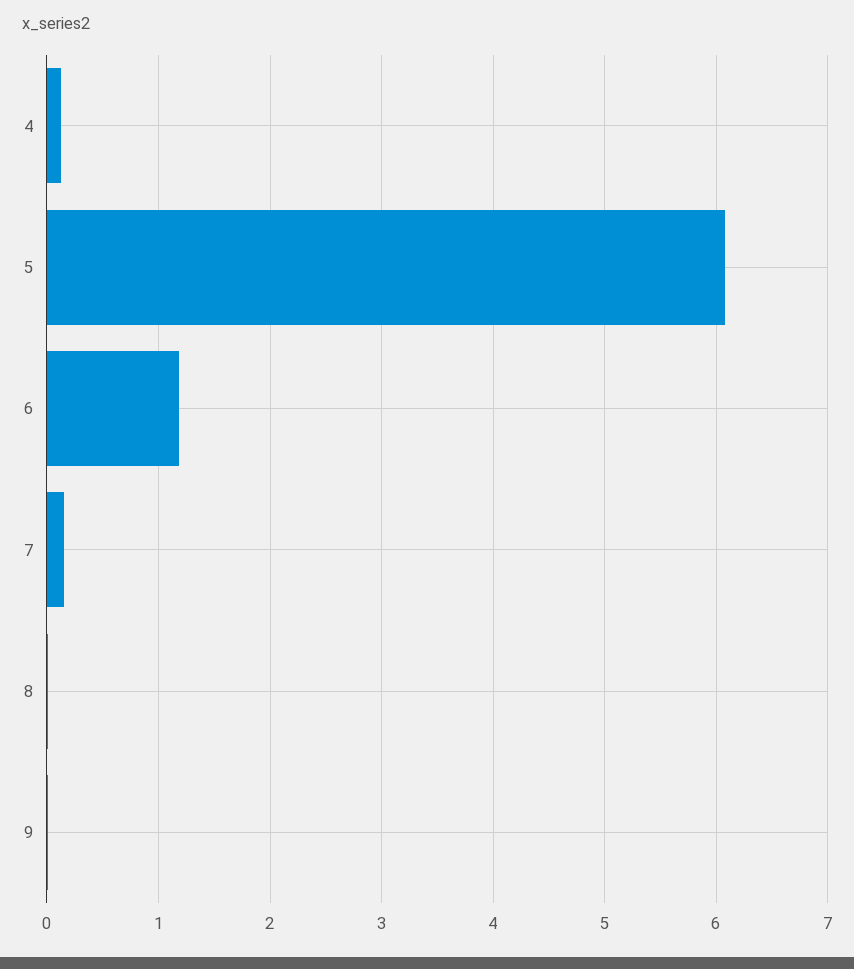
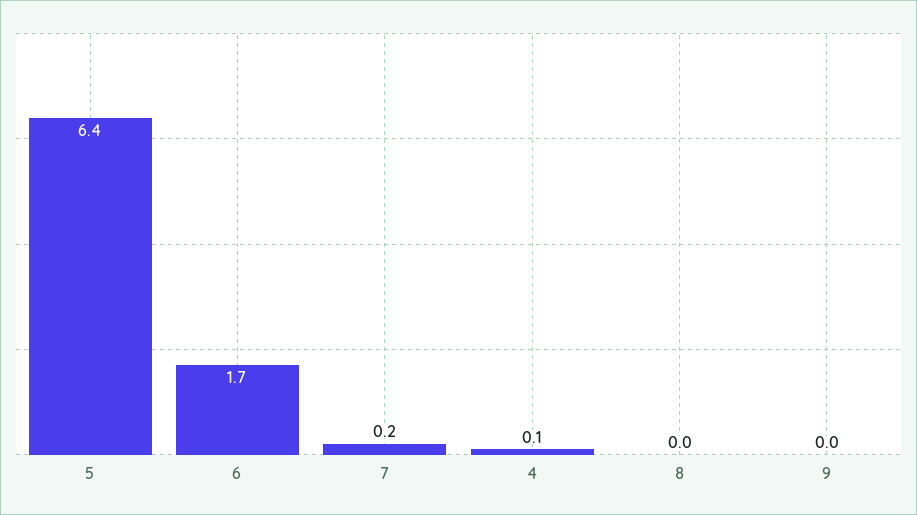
  {
    "4": 0.1,
-   "5": 6.1,
+   "5": 6.4,
-   "6": 1.2,
+   "6": 1.7,
    "7": 0.2,
    "8": 0,
    "9": 0
  }

